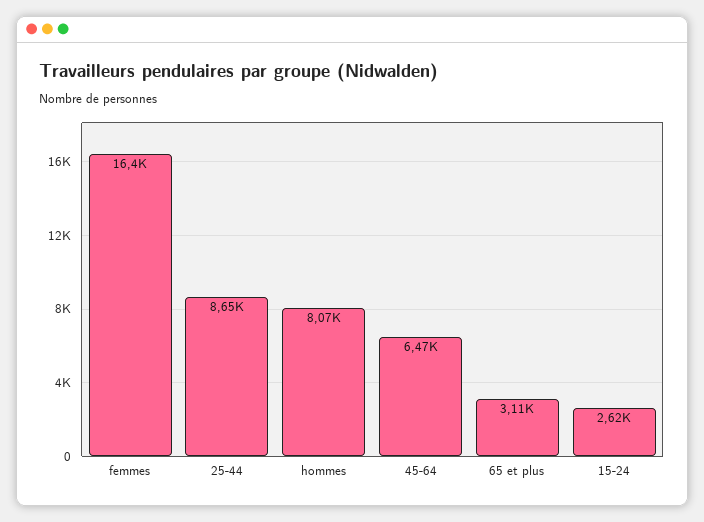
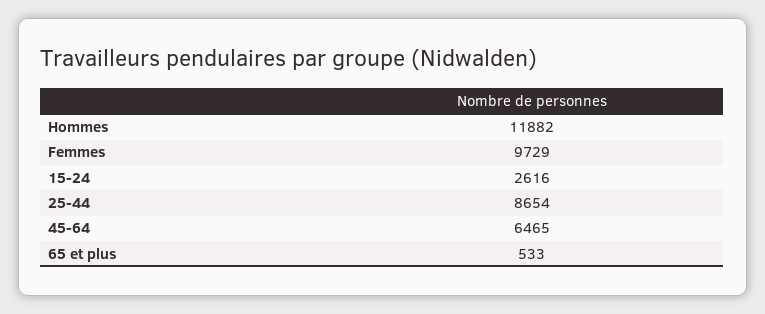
  {
-   "femmes": 16400,
+   "femmes": 9729,
    "25-44": 8654,
-   "hommes": 8070,
+   "hommes": 11882,
    "45-64": 6465,
-   "65 et plus": 3110,
+   "65 et plus": 533,
    "15-24": 2616
  }

